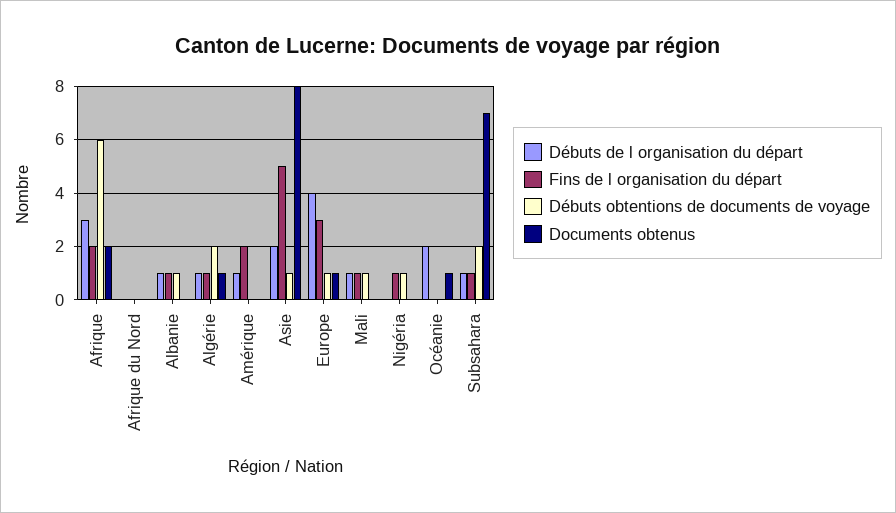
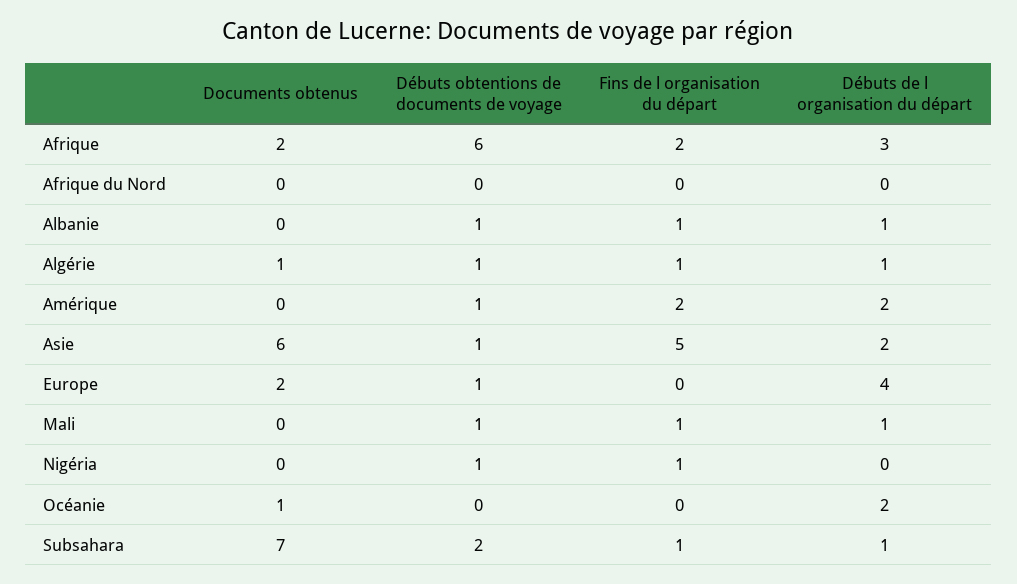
  {
    "Débuts de l organisation du départ": {
      "Afrique": 3,
      "Afrique du Nord": 0,
      "Albanie": 1,
      "Algérie": 1,
-     "Amérique": 1,
+     "Amérique": 2,
      "Asie": 2,
      "Europe": 4,
      "Mali": 1,
      "Nigéria": 0,
      "Océanie": 2,
      "Subsahara": 1
    },
    "Fins de l organisation du départ": {
      "Afrique": 2,
      "Afrique du Nord": 0,
      "Albanie": 1,
      "Algérie": 1,
      "Amérique": 2,
      "Asie": 5,
-     "Europe": 3,
+     "Europe": 0,
      "Mali": 1,
      "Nigéria": 1,
      "Océanie": 0,
      "Subsahara": 1
    },
    "Débuts obtentions de documents de voyage": {
      "Afrique": 6,
      "Afrique du Nord": 0,
      "Albanie": 1,
-     "Algérie": 2,
+     "Algérie": 1,
-     "Amérique": 0,
+     "Amérique": 1,
      "Asie": 1,
      "Europe": 1,
      "Mali": 1,
      "Nigéria": 1,
      "Océanie": 0,
      "Subsahara": 2
    },
    "Documents obtenus": {
      "Afrique": 2,
      "Afrique du Nord": 0,
      "Albanie": 0,
      "Algérie": 1,
      "Amérique": 0,
-     "Asie": 8,
+     "Asie": 6,
-     "Europe": 1,
+     "Europe": 2,
      "Mali": 0,
      "Nigéria": 0,
      "Océanie": 1,
      "Subsahara": 7
    }
  }

